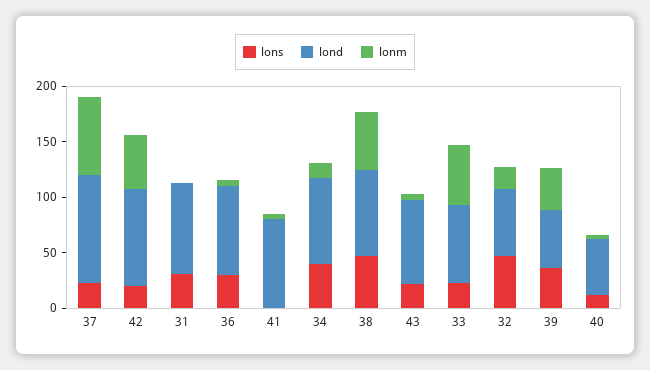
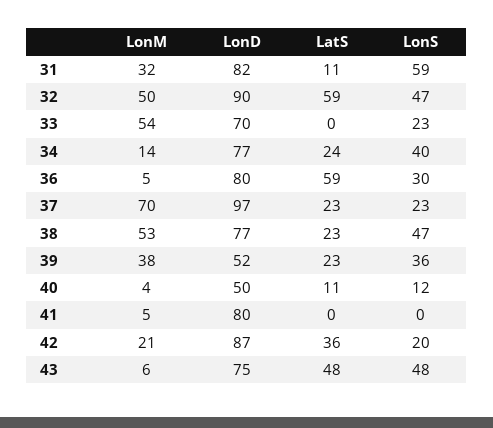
  {
    "lons": {
      "37": 23,
      "42": 20,
-     "31": 30,
+     "31": 59,
      "36": 30,
      "41": 0,
      "34": 40,
      "38": 47,
-     "43": 20,
+     "43": 48,
      "33": 23,
      "32": 47,
      "39": 36,
      "40": 12
    },
    "lond": {
      "37": 97,
      "42": 87,
      "31": 82,
      "36": 80,
      "41": 80,
      "34": 77,
      "38": 77,
      "43": 75,
      "33": 70,
-     "32": 60,
+     "32": 90,
      "39": 52,
      "40": 50
    },
    "lonm": {
      "37": 70,
-     "42": 50,
+     "42": 21,
-     "31": 0,
+     "31": 32,
      "36": 5,
      "41": 5,
      "34": 14,
      "38": 53,
      "43": 6,
      "33": 54,
-     "32": 20,
+     "32": 50,
      "39": 38,
      "40": 4
-   }
+   },
+   "LatS": {
+     "31": 11,
+     "32": 59,
+     "33": 0,
+     "34": 24,
+     "36": 59,
+     "37": 23,
+     "38": 23,
+     "39": 23,
+     "40": 11,
+     "41": 0,
+     "42": 36,
+     "43": 48
+   }
  }

